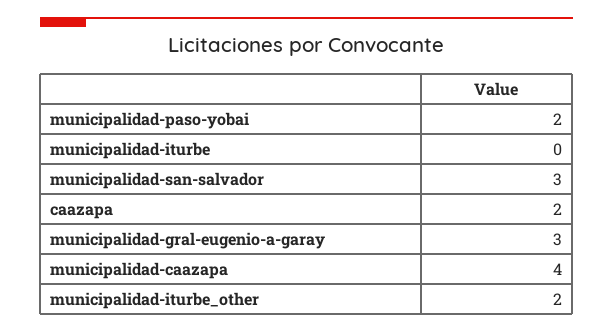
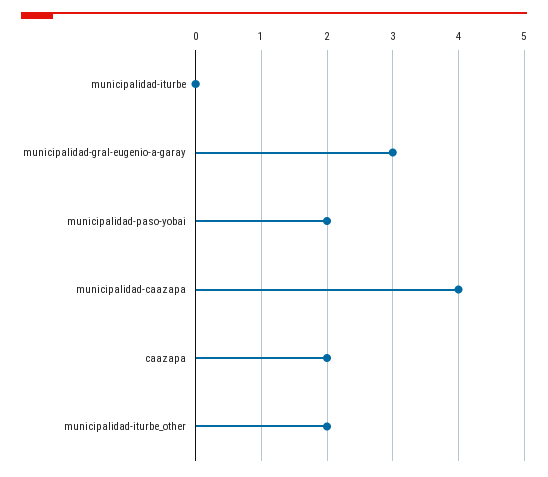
  {
    "municipalidad-paso-yobai": 2,
    "municipalidad-iturbe": 0,
-   "municipalidad-san-salvador": 3,
    "caazapa": 2,
    "municipalidad-gral-eugenio-a-garay": 3,
    "municipalidad-caazapa": 4,
    "municipalidad-iturbe_other": 2
  }

